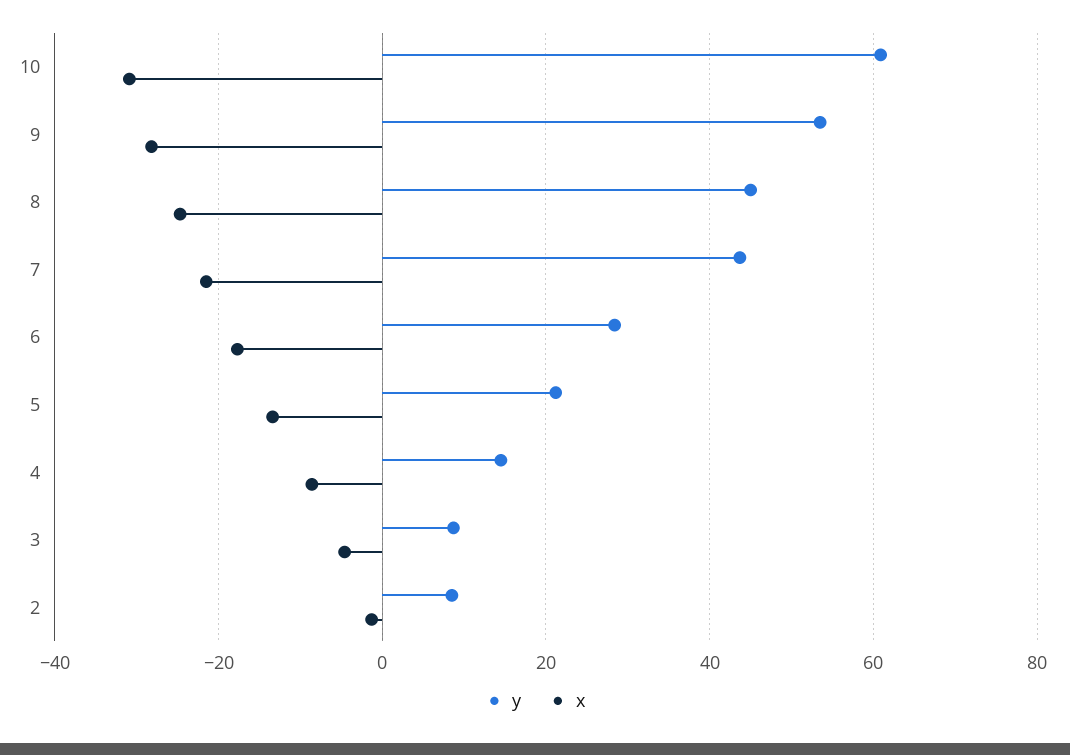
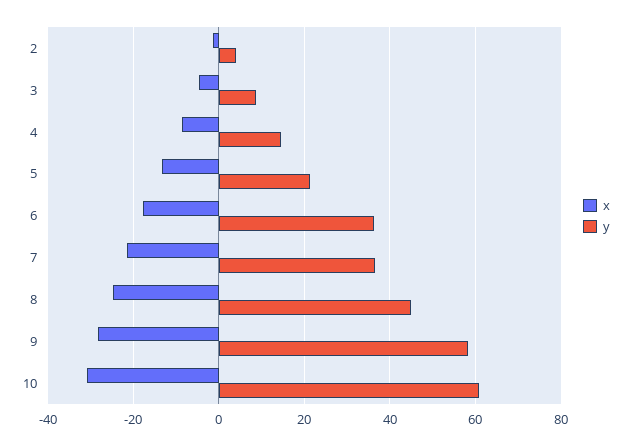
  {
    "y": {
      "10": 60,
-     "9": 54,
+     "9": 58,
      "8": 46,
-     "7": 44,
+     "7": 36,
-     "6": 28,
+     "6": 36,
      "5": 22,
      "4": 14,
      "3": 8,
-     "2": 8
+     "2": 4
    },
    "x": {
      "10": -30,
      "9": -28,
      "8": -24,
      "7": -22,
      "6": -18,
      "5": -14,
      "4": -8,
      "3": -4,
      "2": -2
    }
  }

